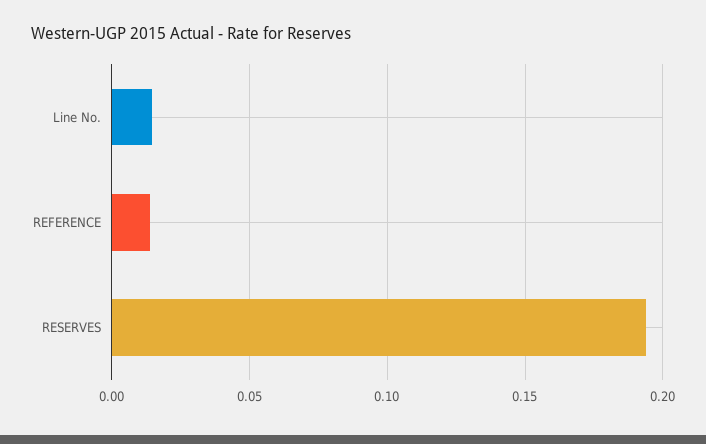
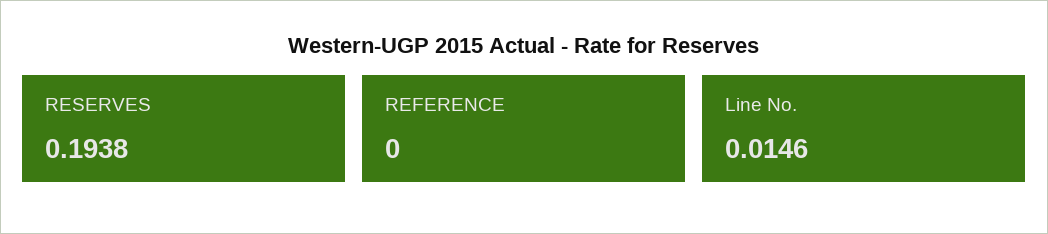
  {
    "Line No.": 0.0146,
-   "REFERENCE": 0.015,
+   "REFERENCE": 0,
    "RESERVES": 0.1938
  }

